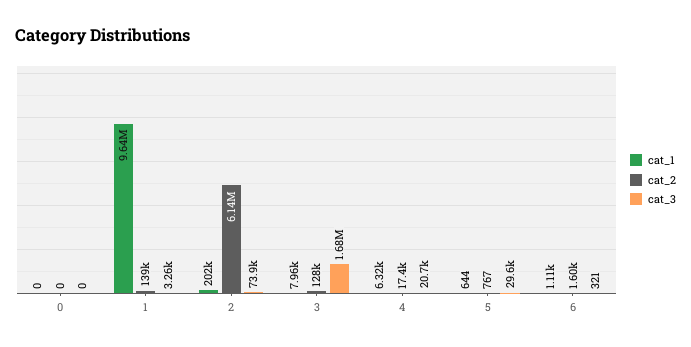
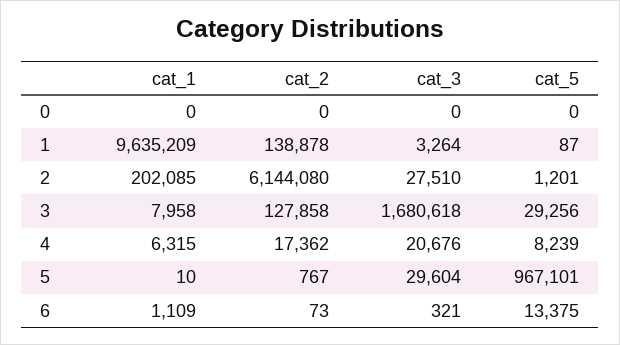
  {
    "cat_1": {
      "0": 0,
      "1": 9635209,
      "2": 202085,
      "3": 7958,
      "4": 6315,
-     "5": 644,
+     "5": 10,
      "6": 1109
    },
    "cat_2": {
      "0": 0,
      "1": 138878,
      "2": 6144080,
      "3": 127858,
      "4": 17362,
      "5": 767,
-     "6": 1600
+     "6": 73
    },
    "cat_3": {
      "0": 0,
      "1": 3264,
-     "2": 73900,
+     "2": 27510,
      "3": 1680618,
      "4": 20676,
      "5": 29604,
      "6": 321
-   }
+   },
+   "cat_5": {
+     "0": 0,
+     "1": 87,
+     "2": 1201,
+     "3": 29256,
+     "4": 8239,
+     "5": 967101,
+     "6": 13375
+   }
  }

